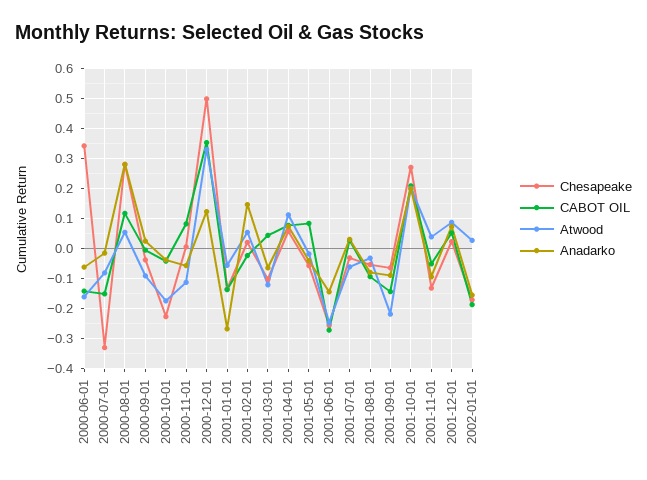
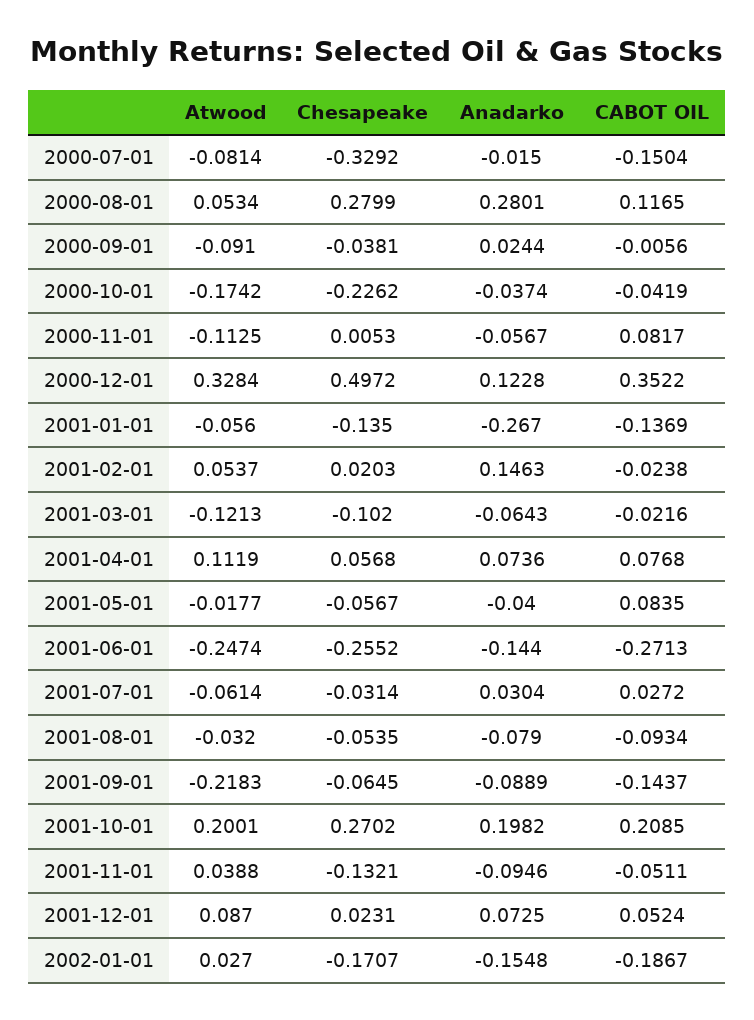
  {
    "Chesapeake": {
-     "2000-06-01": 0.34,
      "2000-07-01": -0.3292,
      "2000-08-01": 0.2799,
      "2000-09-01": -0.0381,
      "2000-10-01": -0.2262,
      "2000-11-01": 0.0053,
      "2000-12-01": 0.4972,
      "2001-01-01": -0.135,
      "2001-02-01": 0.0203,
      "2001-03-01": -0.102,
      "2001-04-01": 0.0568,
      "2001-05-01": -0.0567,
      "2001-06-01": -0.2552,
      "2001-07-01": -0.0314,
      "2001-08-01": -0.0535,
      "2001-09-01": -0.0645,
      "2001-10-01": 0.2702,
      "2001-11-01": -0.1321,
      "2001-12-01": 0.0231,
      "2002-01-01": -0.1707
    },
    "CABOT OIL": {
-     "2000-06-01": -0.14,
      "2000-07-01": -0.1504,
      "2000-08-01": 0.1165,
      "2000-09-01": -0.0056,
      "2000-10-01": -0.0419,
      "2000-11-01": 0.0817,
      "2000-12-01": 0.3522,
      "2001-01-01": -0.1369,
      "2001-02-01": -0.0238,
-     "2001-03-01": 0.04,
+     "2001-03-01": -0.0216,
      "2001-04-01": 0.0768,
      "2001-05-01": 0.0835,
      "2001-06-01": -0.2713,
      "2001-07-01": 0.0272,
      "2001-08-01": -0.0934,
      "2001-09-01": -0.1437,
      "2001-10-01": 0.2085,
      "2001-11-01": -0.0511,
      "2001-12-01": 0.0524,
      "2002-01-01": -0.1867
    },
    "Atwood": {
-     "2000-06-01": -0.16,
      "2000-07-01": -0.0814,
      "2000-08-01": 0.0534,
      "2000-09-01": -0.091,
      "2000-10-01": -0.1742,
      "2000-11-01": -0.1125,
      "2000-12-01": 0.3284,
      "2001-01-01": -0.056,
      "2001-02-01": 0.0537,
      "2001-03-01": -0.1213,
      "2001-04-01": 0.1119,
      "2001-05-01": -0.0177,
      "2001-06-01": -0.2474,
      "2001-07-01": -0.0614,
      "2001-08-01": -0.032,
      "2001-09-01": -0.2183,
      "2001-10-01": 0.2001,
      "2001-11-01": 0.0388,
      "2001-12-01": 0.087,
      "2002-01-01": 0.027
    },
    "Anadarko": {
-     "2000-06-01": -0.06,
      "2000-07-01": -0.015,
      "2000-08-01": 0.2801,
      "2000-09-01": 0.0244,
      "2000-10-01": -0.0374,
      "2000-11-01": -0.0567,
      "2000-12-01": 0.1228,
      "2001-01-01": -0.267,
      "2001-02-01": 0.1463,
      "2001-03-01": -0.0643,
      "2001-04-01": 0.0736,
      "2001-05-01": -0.04,
      "2001-06-01": -0.144,
      "2001-07-01": 0.0304,
      "2001-08-01": -0.079,
      "2001-09-01": -0.0889,
      "2001-10-01": 0.1982,
      "2001-11-01": -0.0946,
      "2001-12-01": 0.0725,
      "2002-01-01": -0.1548
    }
  }

